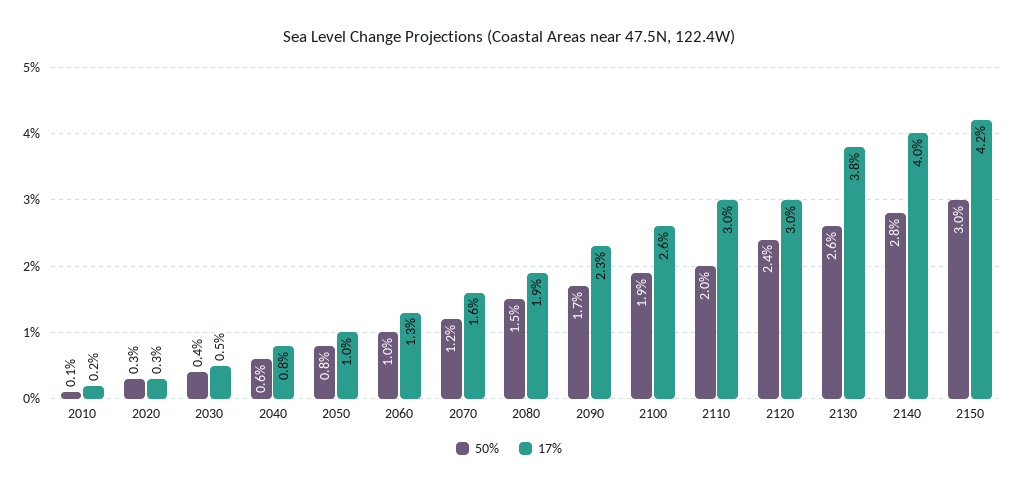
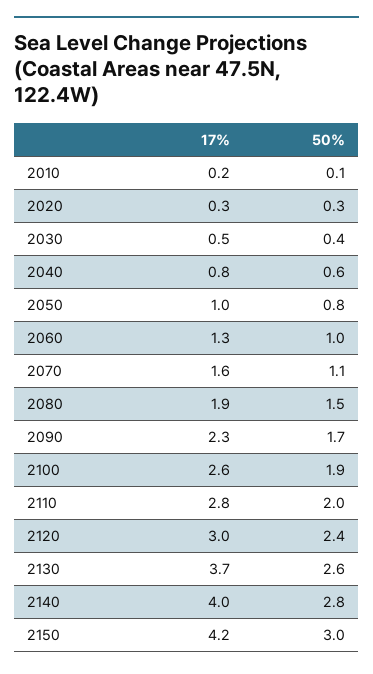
  {
    "50%": {
      "2010": 0.1,
      "2020": 0.3,
      "2030": 0.4,
      "2040": 0.6,
      "2050": 0.8,
      "2060": 1,
-     "2070": 1.2,
+     "2070": 1.1,
      "2080": 1.5,
      "2090": 1.7,
      "2100": 1.9,
      "2110": 2,
      "2120": 2.4,
      "2130": 2.6,
      "2140": 2.8,
      "2150": 3
    },
    "17%": {
      "2010": 0.2,
      "2020": 0.3,
      "2030": 0.5,
      "2040": 0.8,
      "2050": 1,
      "2060": 1.3,
      "2070": 1.6,
      "2080": 1.9,
      "2090": 2.3,
      "2100": 2.6,
-     "2110": 3,
+     "2110": 2.8,
      "2120": 3,
-     "2130": 3.8,
+     "2130": 3.7,
      "2140": 4,
      "2150": 4.2
    }
  }

